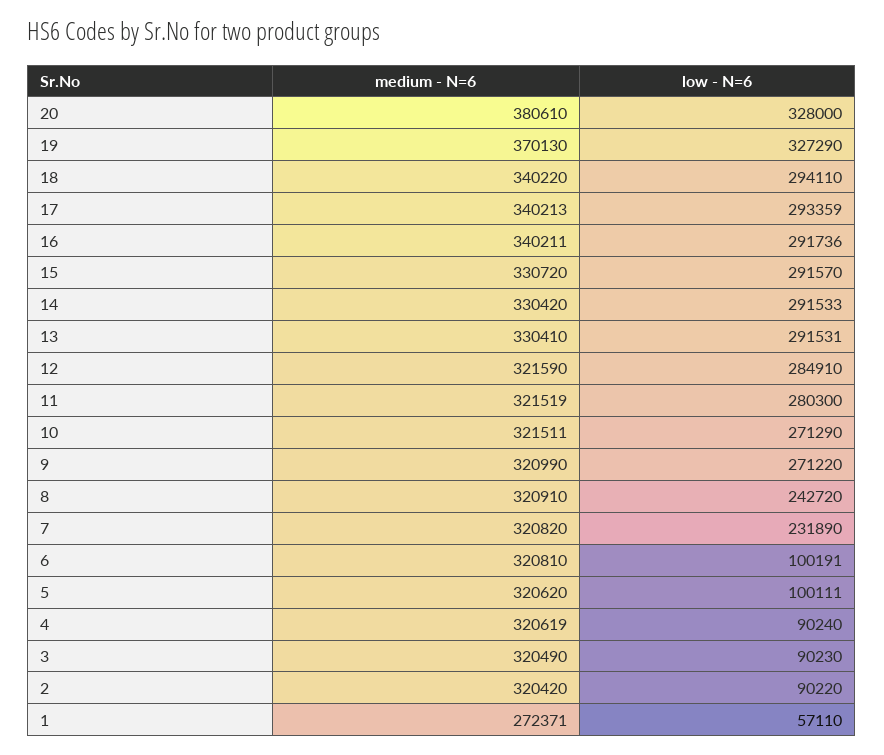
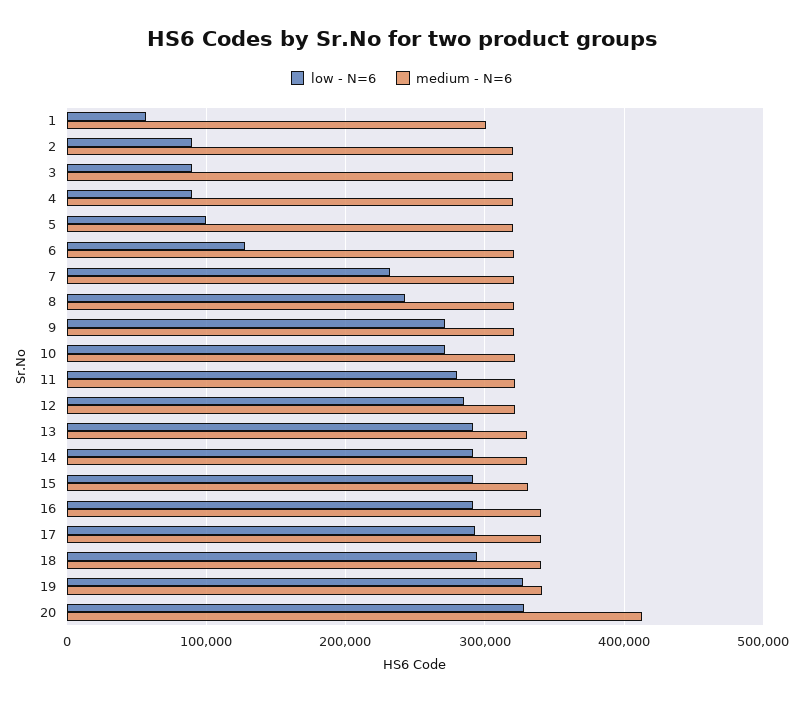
  {
    "medium - N=6": {
-     "20": 380610,
+     "20": 410000,
-     "19": 370130,
+     "19": 340000,
      "18": 340220,
      "17": 340213,
      "16": 340211,
      "15": 330720,
      "14": 330420,
      "13": 330410,
      "12": 321590,
      "11": 321519,
      "10": 321511,
      "9": 320990,
      "8": 320910,
      "7": 320820,
      "6": 320810,
      "5": 320620,
      "4": 320619,
      "3": 320490,
      "2": 320420,
-     "1": 272371
+     "1": 300000
    },
    "low - N=6": {
      "20": 328000,
      "19": 327290,
      "18": 294110,
      "17": 293359,
      "16": 291736,
      "15": 291570,
      "14": 291533,
      "13": 291531,
      "12": 284910,
      "11": 280300,
      "10": 271290,
      "9": 271220,
      "8": 242720,
      "7": 231890,
-     "6": 100191,
+     "6": 130000,
      "5": 100111,
      "4": 90240,
      "3": 90230,
      "2": 90220,
      "1": 57110
    }
  }

